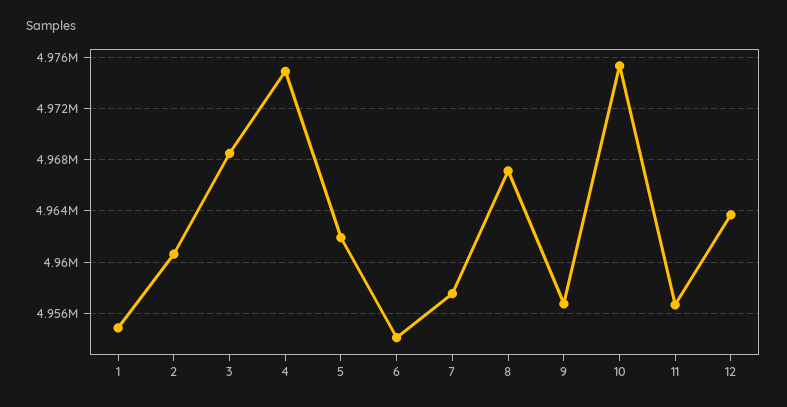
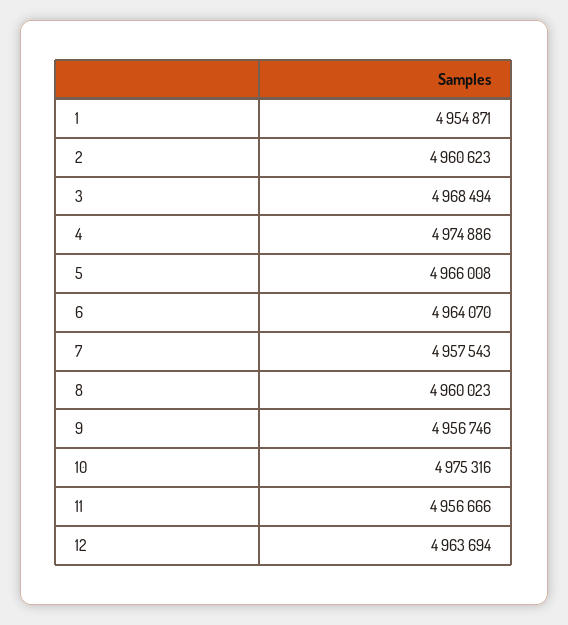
  {
    "1": 4954871,
    "2": 4960623,
    "3": 4968494,
    "4": 4974886,
-   "5": 4962000,
+   "5": 4966008,
-   "6": 4954000,
+   "6": 4964070,
    "7": 4957543,
-   "8": 4967000,
+   "8": 4960023,
    "9": 4956746,
    "10": 4975316,
    "11": 4956666,
    "12": 4963694
  }

